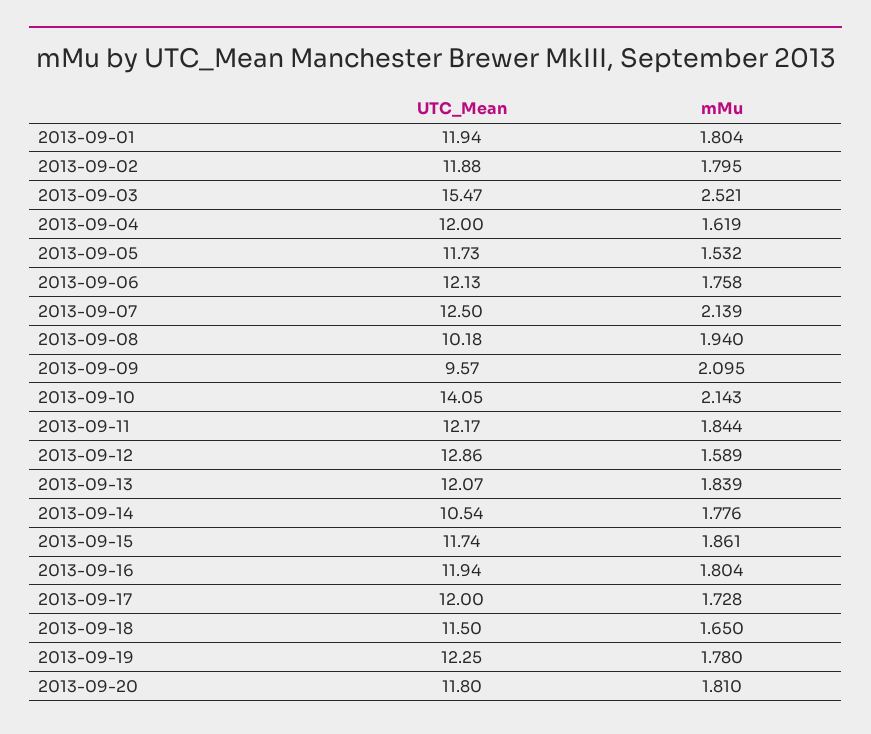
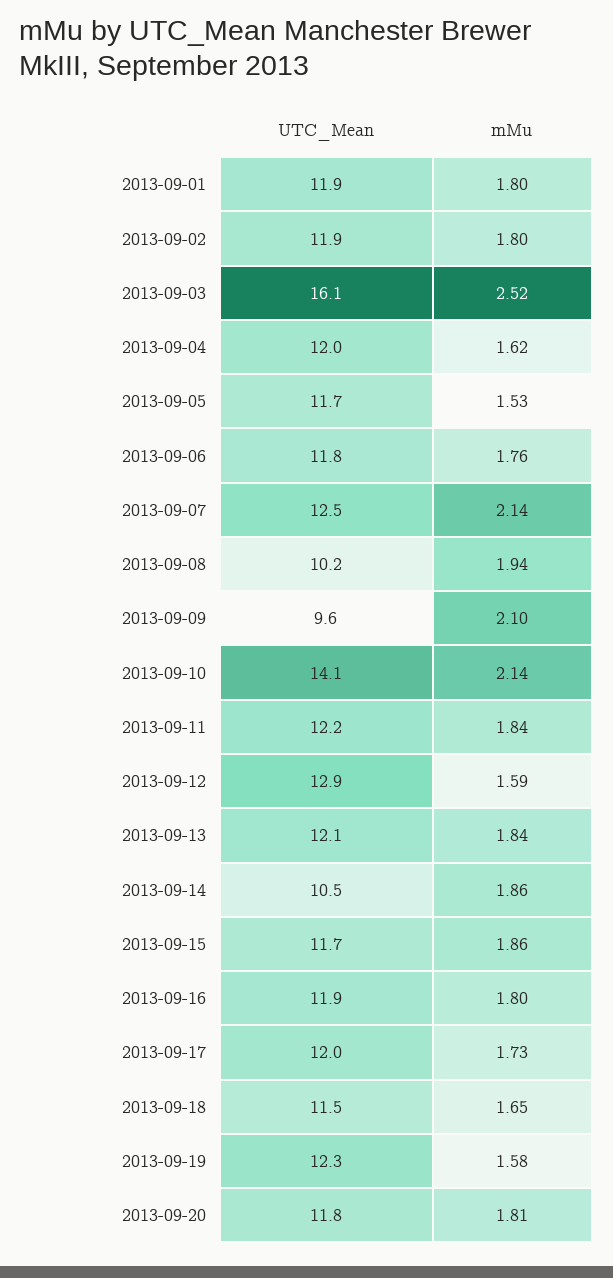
  {
    "UTC_Mean": {
      "2013-09-01": 11.94,
      "2013-09-02": 11.88,
-     "2013-09-03": 15.47,
+     "2013-09-03": 16.1,
      "2013-09-04": 12,
      "2013-09-05": 11.73,
-     "2013-09-06": 12.13,
+     "2013-09-06": 11.8,
      "2013-09-07": 12.5,
      "2013-09-08": 10.18,
      "2013-09-09": 9.57,
      "2013-09-10": 14.05,
      "2013-09-11": 12.17,
      "2013-09-12": 12.86,
      "2013-09-13": 12.07,
      "2013-09-14": 10.54,
      "2013-09-15": 11.74,
      "2013-09-16": 11.94,
      "2013-09-17": 12,
      "2013-09-18": 11.5,
      "2013-09-19": 12.25,
      "2013-09-20": 11.8
    },
    "mMu": {
      "2013-09-01": 1.804,
      "2013-09-02": 1.795,
      "2013-09-03": 2.521,
      "2013-09-04": 1.619,
      "2013-09-05": 1.532,
      "2013-09-06": 1.758,
      "2013-09-07": 2.139,
      "2013-09-08": 1.94,
      "2013-09-09": 2.095,
      "2013-09-10": 2.143,
      "2013-09-11": 1.844,
      "2013-09-12": 1.589,
      "2013-09-13": 1.839,
-     "2013-09-14": 1.776,
+     "2013-09-14": 1.86,
      "2013-09-15": 1.861,
      "2013-09-16": 1.804,
      "2013-09-17": 1.728,
      "2013-09-18": 1.65,
-     "2013-09-19": 1.78,
+     "2013-09-19": 1.58,
      "2013-09-20": 1.81
    }
  }

